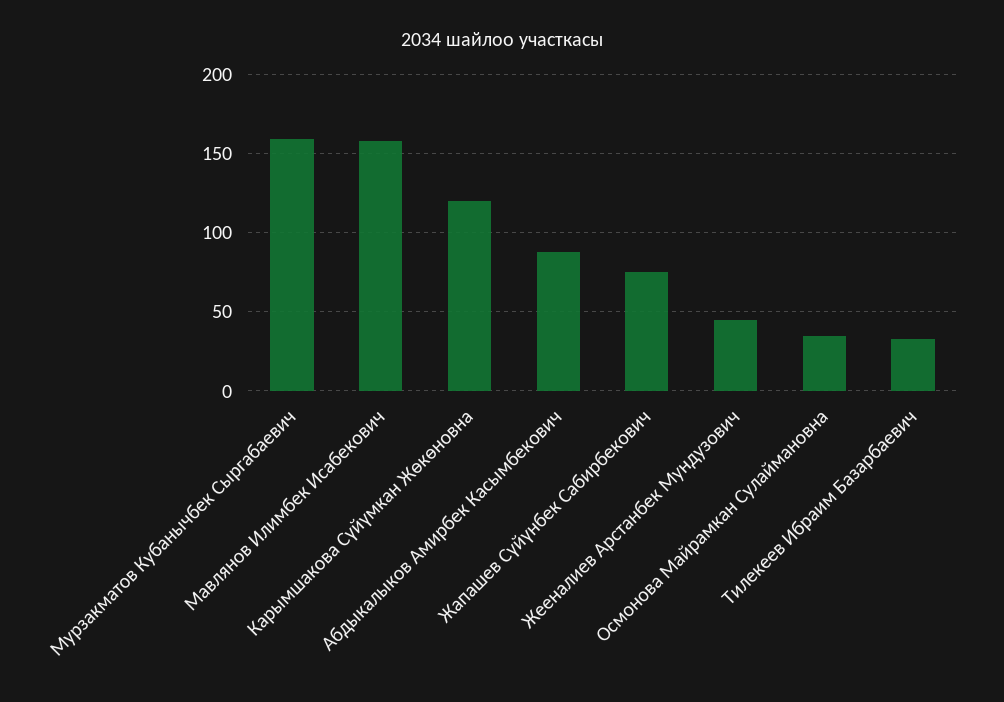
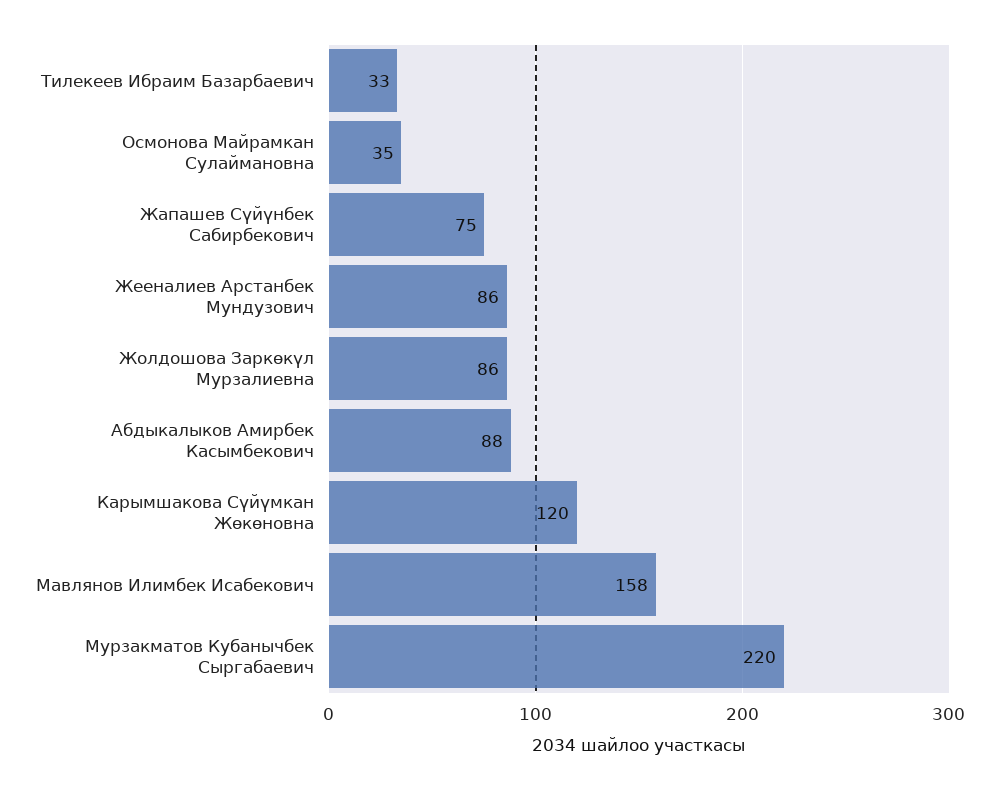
  {
-   "Мурзакматов Кубанычбек Сыргабаевич": 160,
+   "Мурзакматов Кубанычбек Сыргабаевич": 220,
    "Мавлянов Илимбек Исабекович": 158,
    "Карымшакова Сүйүмкан Жѳкѳновна": 120,
    "Абдыкалыков Амирбек Касымбекович": 88,
    "Жапашев Сүйүнбек Сабирбекович": 75,
-   "Жееналиев Арстанбек Мундузович": 45,
+   "Жееналиев Арстанбек Мундузович": 86,
    "Осмонова Майрамкан Сулаймановна": 35,
-   "Тилекеев Ибраим Базарбаевич": 33
+   "Тилекеев Ибраим Базарбаевич": 33,
+   "Жолдошова Заркѳкүл Мурзалиевна": 86
  }

